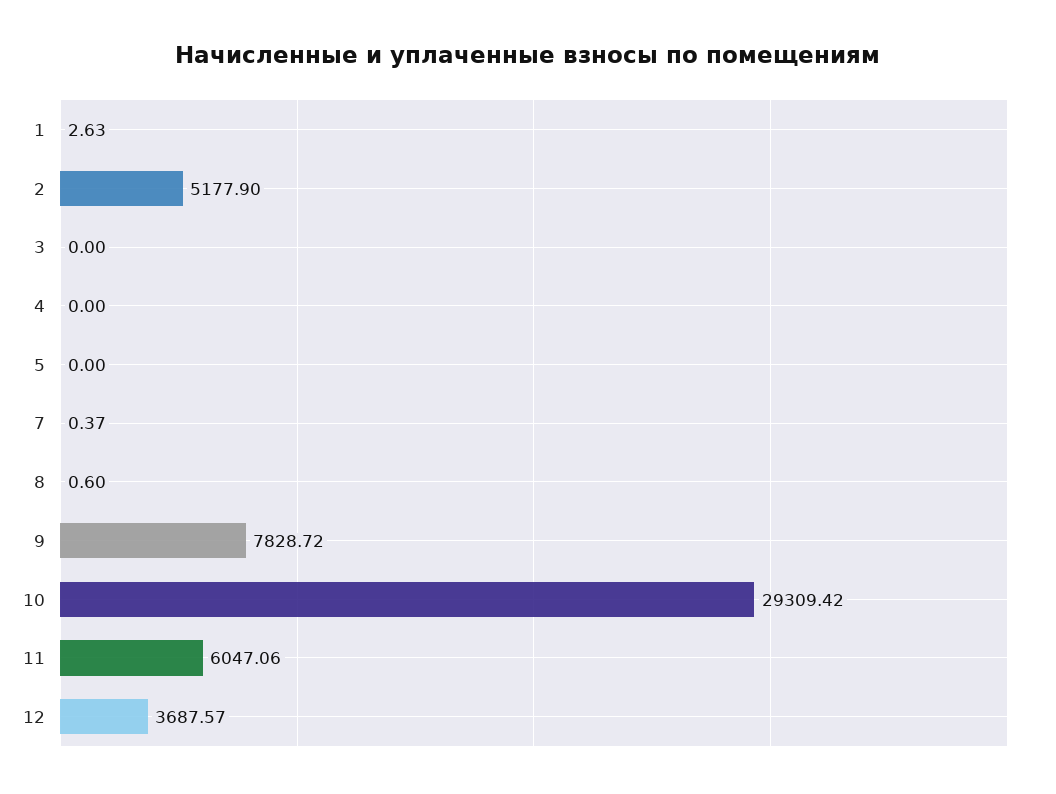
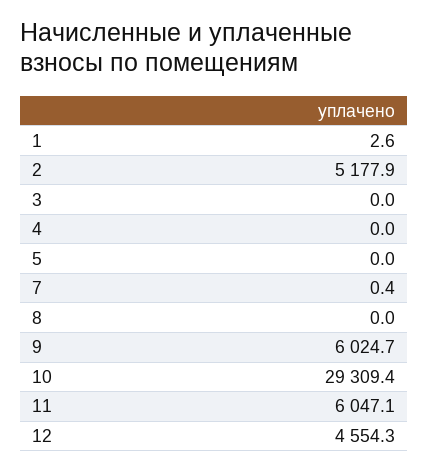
  {
    "1": 2.63,
    "2": 5177.9,
    "3": 0,
    "4": 0,
    "5": 0,
    "7": 0.37,
-   "8": 0.6,
+   "8": 0,
-   "9": 7828.72,
+   "9": 6024.7,
    "10": 29309.42,
    "11": 6047.06,
-   "12": 3687.57
+   "12": 4554.3
  }

